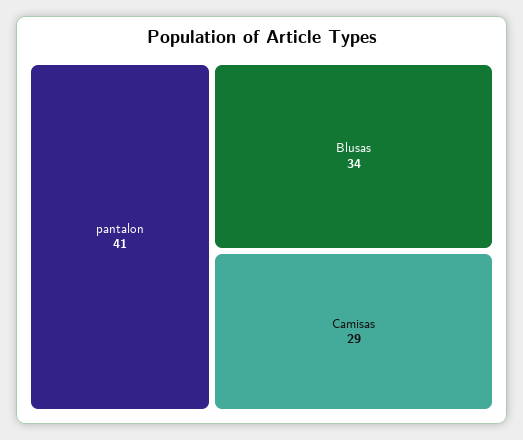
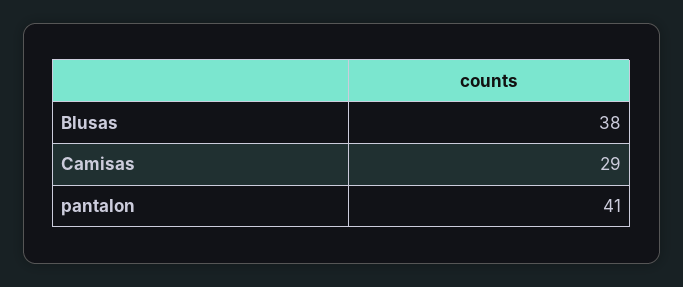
  {
    "pantalon": 41,
-   "Blusas": 34,
+   "Blusas": 38,
    "Camisas": 29
  }

